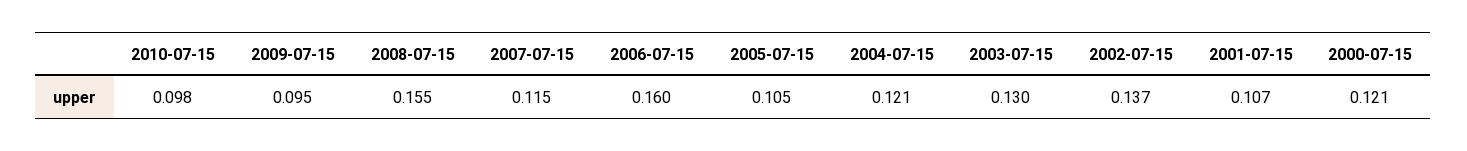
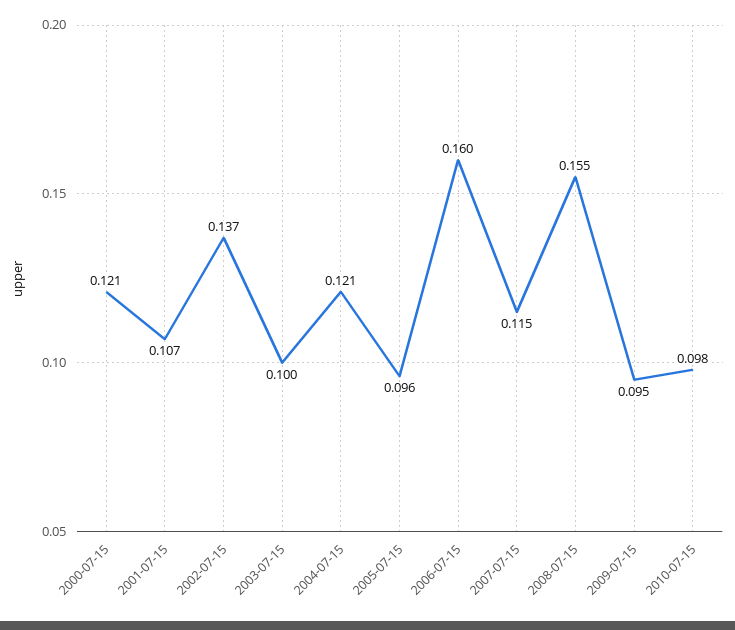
  {
    "2010-07-15": 0.098,
    "2009-07-15": 0.095,
    "2008-07-15": 0.155,
    "2007-07-15": 0.115,
    "2006-07-15": 0.16,
-   "2005-07-15": 0.105,
+   "2005-07-15": 0.096,
    "2004-07-15": 0.121,
-   "2003-07-15": 0.13,
+   "2003-07-15": 0.1,
    "2002-07-15": 0.137,
    "2001-07-15": 0.107,
    "2000-07-15": 0.121
  }

